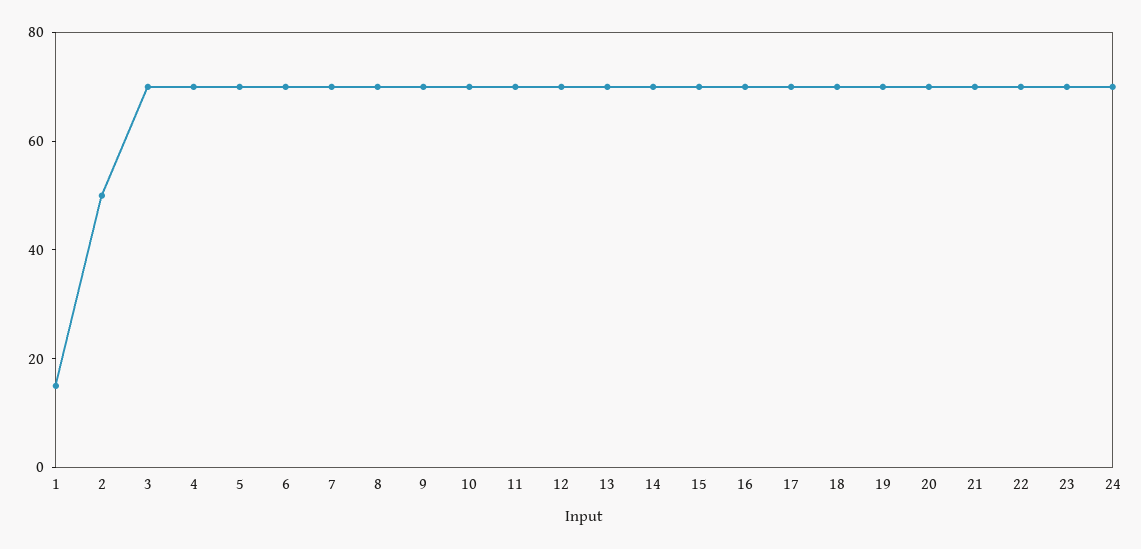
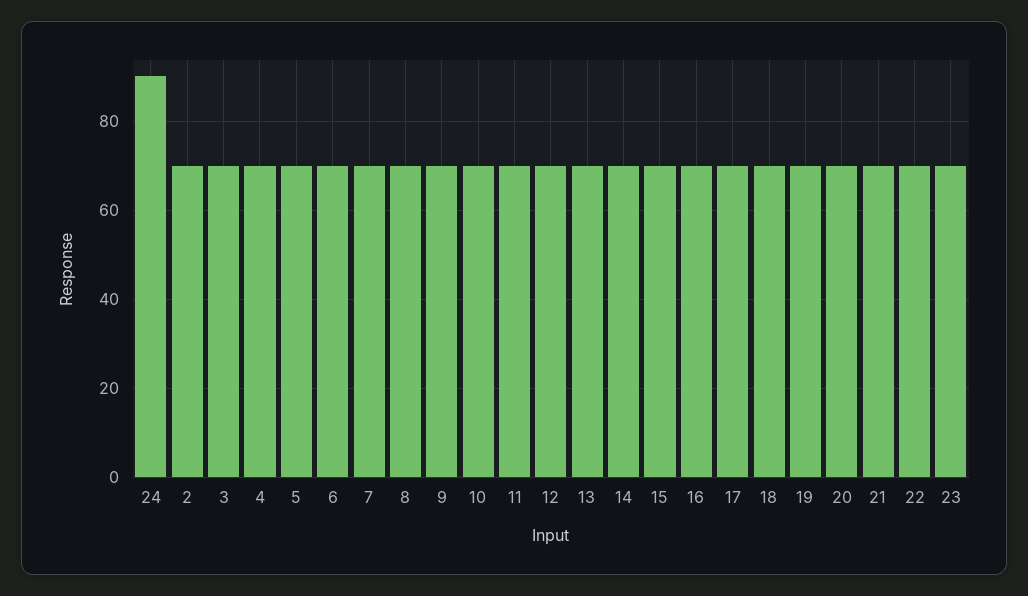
  {
-   "1": 15,
-   "2": 50,
+   "2": 70,
    "3": 70,
    "4": 70,
    "5": 70,
    "6": 70,
    "7": 70,
    "8": 70,
    "9": 70,
    "10": 70,
    "11": 70,
    "12": 70,
    "13": 70,
    "14": 70,
    "15": 70,
    "16": 70,
    "17": 70,
    "18": 70,
    "19": 70,
    "20": 70,
    "21": 70,
    "22": 70,
    "23": 70,
-   "24": 70
+   "24": 90
  }

